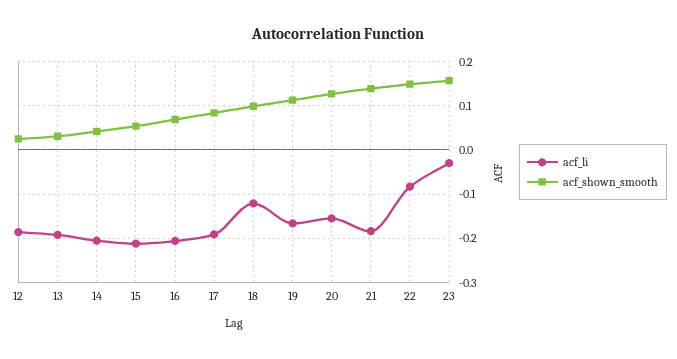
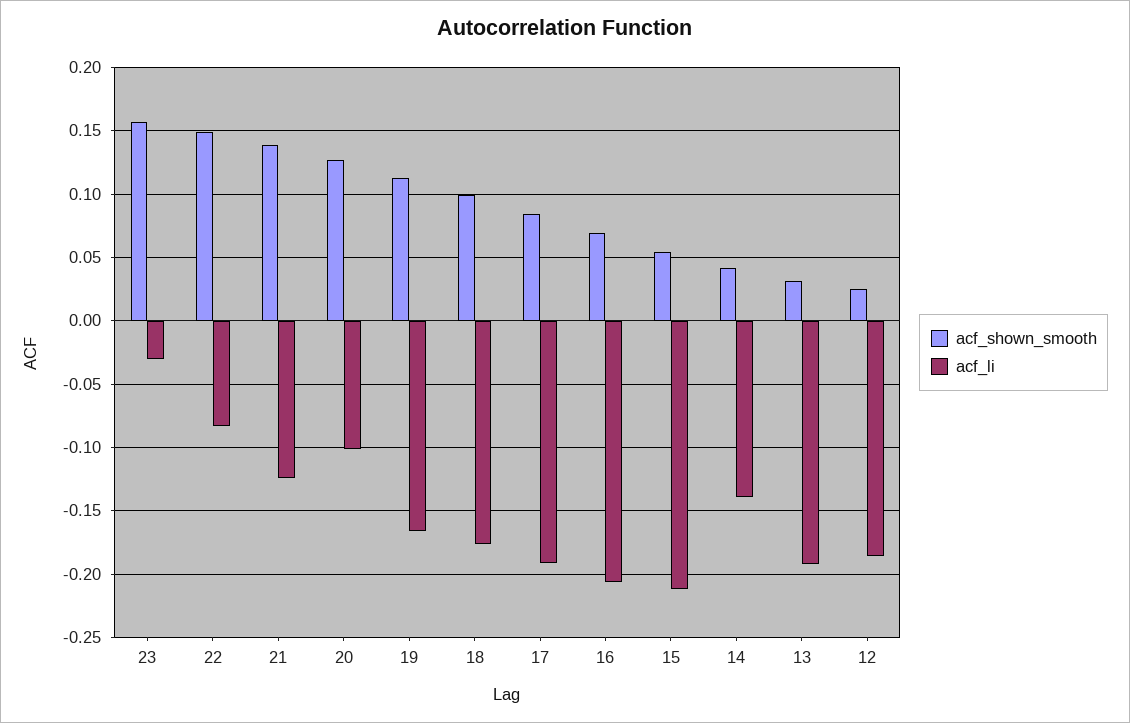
  {
    "acf_li": {
      "12": -0.185,
      "13": -0.19,
-     "14": -0.2,
+     "14": -0.14,
      "15": -0.21,
      "16": -0.205,
      "17": -0.19,
-     "18": -0.12,
+     "18": -0.175,
      "19": -0.165,
-     "20": -0.16,
+     "20": -0.1,
-     "21": -0.18,
+     "21": -0.125,
      "22": -0.085,
      "23": -0.03
    },
    "acf_shown_smooth": {
      "12": 0.025,
      "13": 0.03,
      "14": 0.04,
      "15": 0.055,
      "16": 0.07,
      "17": 0.085,
      "18": 0.1,
      "19": 0.115,
      "20": 0.125,
      "21": 0.14,
      "22": 0.15,
      "23": 0.155
    }
  }

